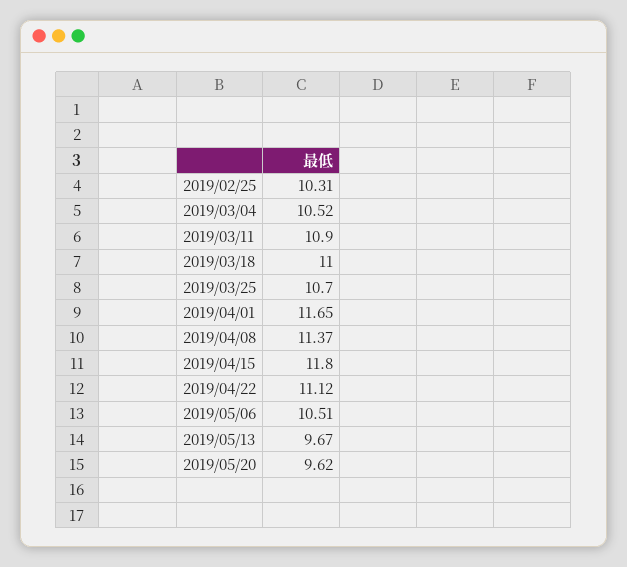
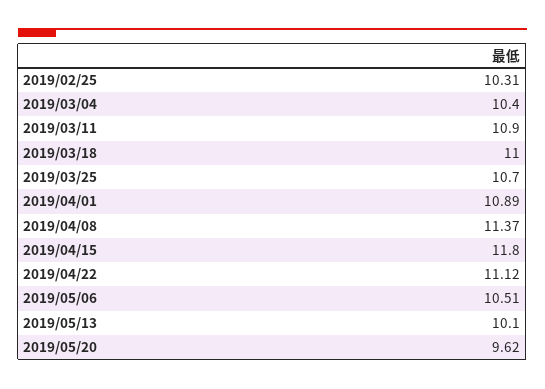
  {
    "2019/02/25": 10.31,
-   "2019/03/04": 10.52,
+   "2019/03/04": 10.4,
    "2019/03/11": 10.9,
    "2019/03/18": 11,
    "2019/03/25": 10.7,
-   "2019/04/01": 11.65,
+   "2019/04/01": 10.89,
    "2019/04/08": 11.37,
    "2019/04/15": 11.8,
    "2019/04/22": 11.12,
    "2019/05/06": 10.51,
-   "2019/05/13": 9.67,
+   "2019/05/13": 10.1,
    "2019/05/20": 9.62
  }

